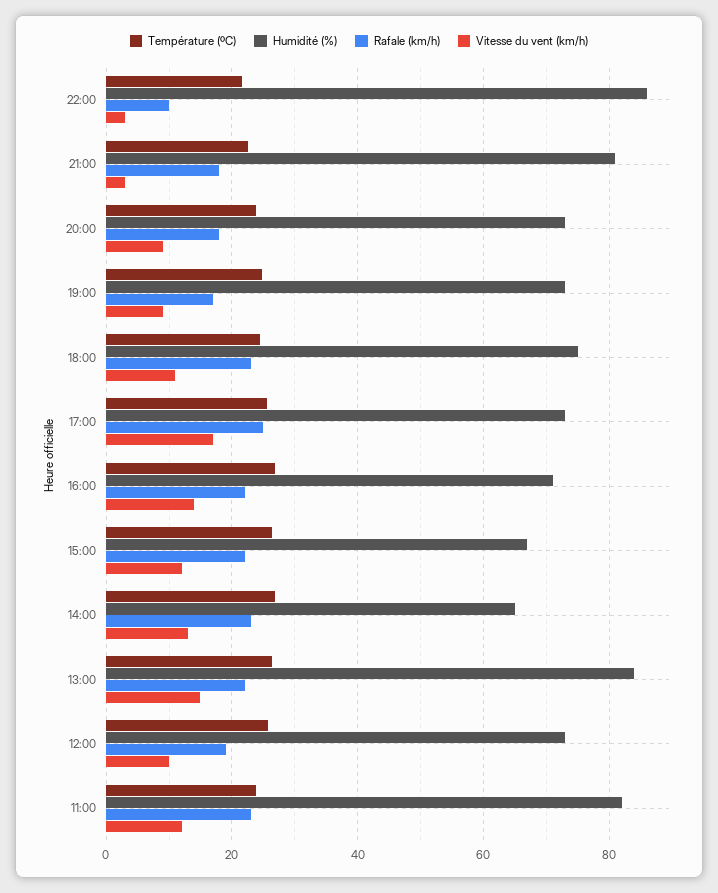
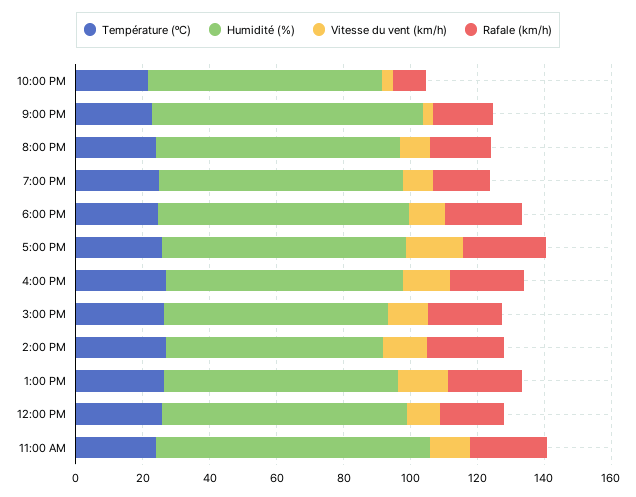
  {
    "Température (ºC)": {
      "22:00": 22,
      "21:00": 22,
      "20:00": 24,
      "19:00": 24,
      "18:00": 24,
      "17:00": 26,
      "16:00": 26,
      "15:00": 26,
      "14:00": 26,
      "13:00": 26,
      "12:00": 26,
      "11:00": 24
    },
    "Humidité (%)": {
-     "22:00": 86,
+     "22:00": 70,
      "21:00": 82,
      "20:00": 74,
      "19:00": 74,
      "18:00": 76,
      "17:00": 74,
      "16:00": 72,
      "15:00": 68,
      "14:00": 66,
-     "13:00": 84,
+     "13:00": 70,
      "12:00": 74,
      "11:00": 82
    },
    "Rafale (km/h)": {
      "22:00": 10,
      "21:00": 18,
      "20:00": 18,
      "19:00": 18,
      "18:00": 24,
      "17:00": 26,
      "16:00": 22,
      "15:00": 22,
      "14:00": 24,
      "13:00": 22,
      "12:00": 20,
      "11:00": 24
    },
    "Vitesse du vent (km/h)": {
      "22:00": 4,
      "21:00": 4,
      "20:00": 10,
      "19:00": 10,
      "18:00": 12,
      "17:00": 18,
      "16:00": 14,
      "15:00": 12,
      "14:00": 14,
      "13:00": 16,
      "12:00": 10,
      "11:00": 12
    }
  }

